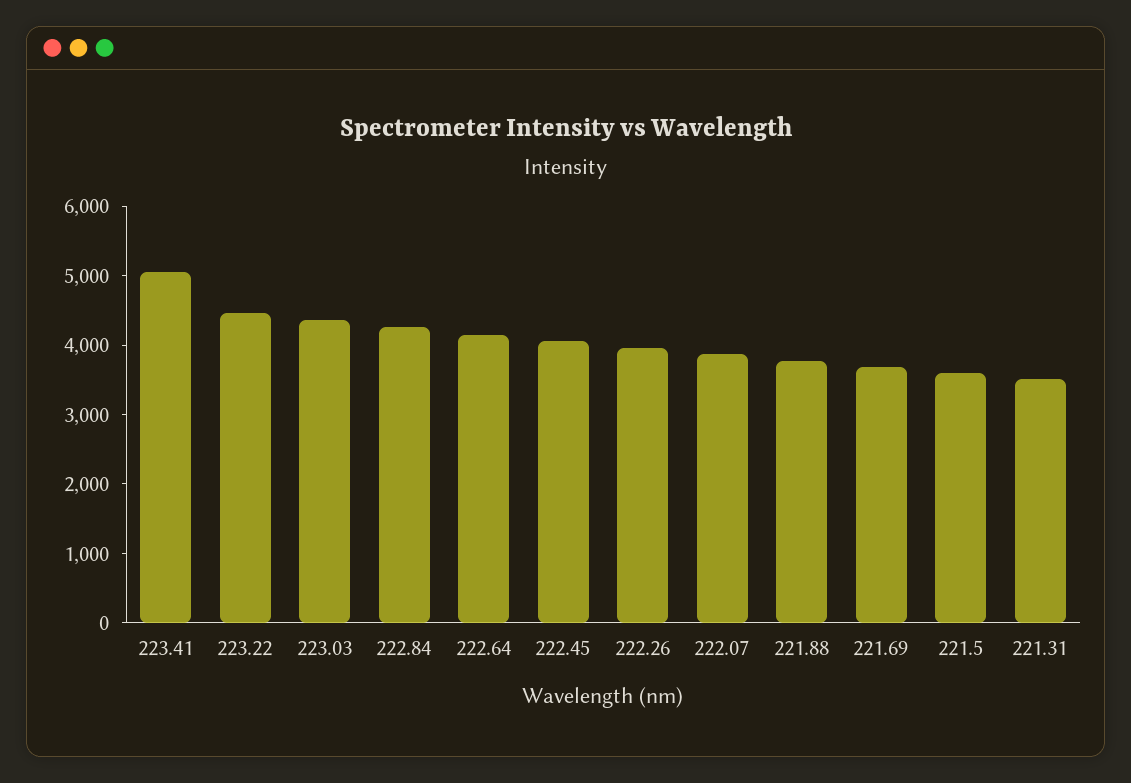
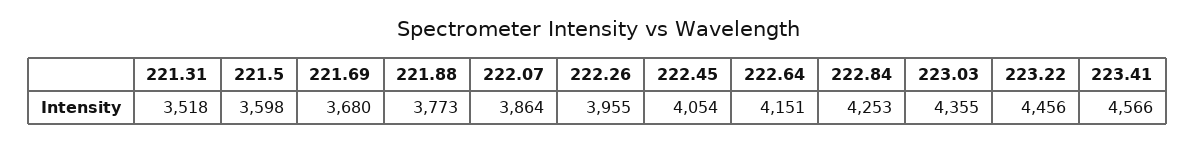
  {
-   "223.41": 5000,
+   "223.41": 4566,
    "223.22": 4456,
    "223.03": 4355,
    "222.84": 4253,
    "222.64": 4151,
    "222.45": 4054,
    "222.26": 3955,
    "222.07": 3864,
    "221.88": 3773,
    "221.69": 3680,
    "221.5": 3598,
    "221.31": 3518
  }

